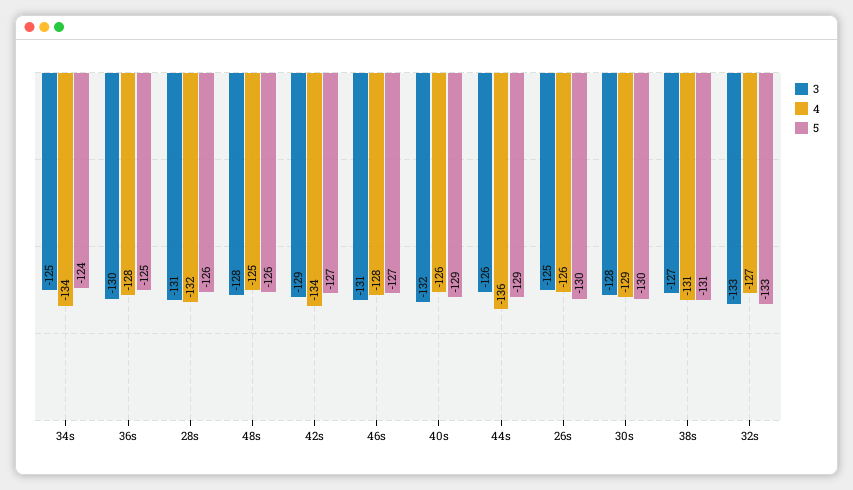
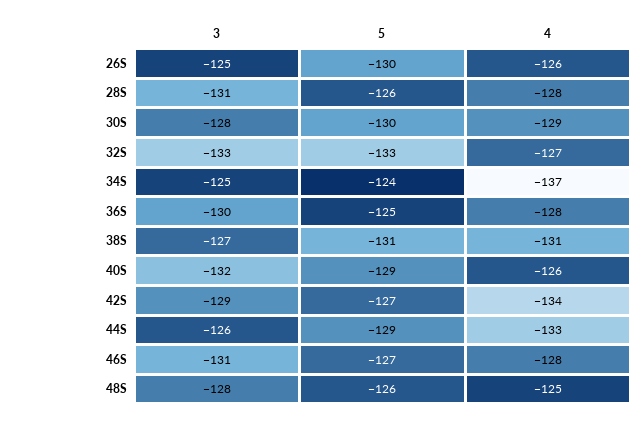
  {
    "3": {
      "34s": -125,
      "36s": -130,
      "28s": -131,
      "48s": -128,
      "42s": -129,
      "46s": -131,
      "40s": -132,
      "44s": -126,
      "26s": -125,
      "30s": -128,
      "38s": -127,
      "32s": -133
    },
    "4": {
-     "34s": -134,
+     "34s": -137,
      "36s": -128,
-     "28s": -132,
+     "28s": -128,
      "48s": -125,
      "42s": -134,
      "46s": -128,
      "40s": -126,
-     "44s": -136,
+     "44s": -133,
      "26s": -126,
      "30s": -129,
      "38s": -131,
      "32s": -127
    },
    "5": {
      "34s": -124,
      "36s": -125,
      "28s": -126,
      "48s": -126,
      "42s": -127,
      "46s": -127,
      "40s": -129,
      "44s": -129,
      "26s": -130,
      "30s": -130,
      "38s": -131,
      "32s": -133
    }
  }

